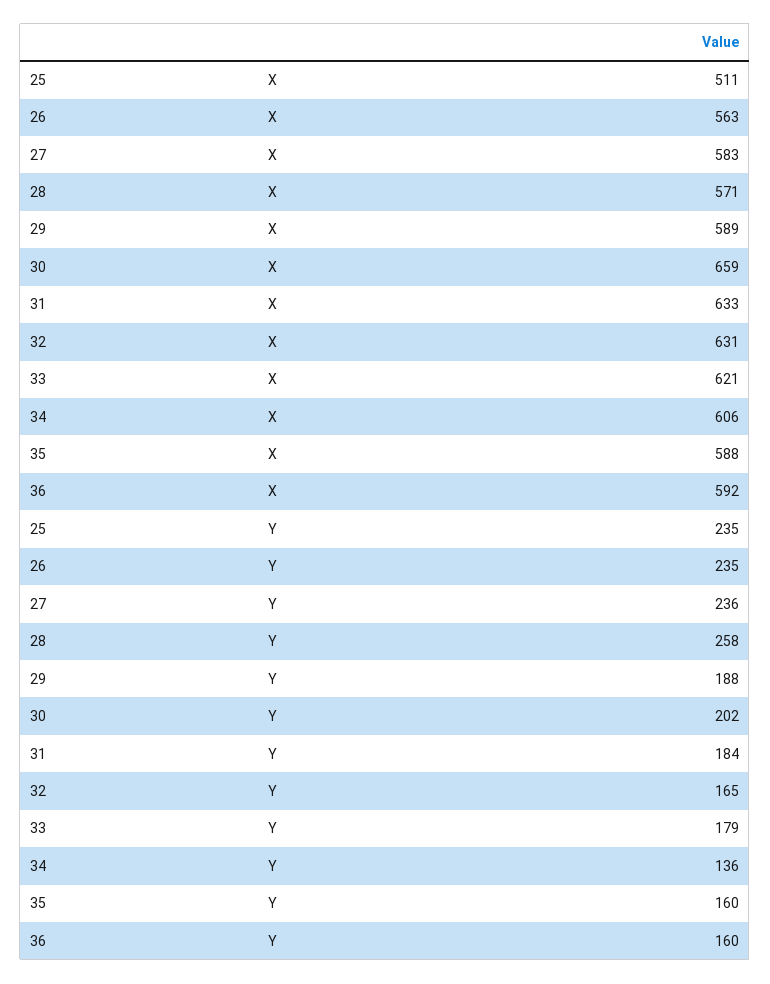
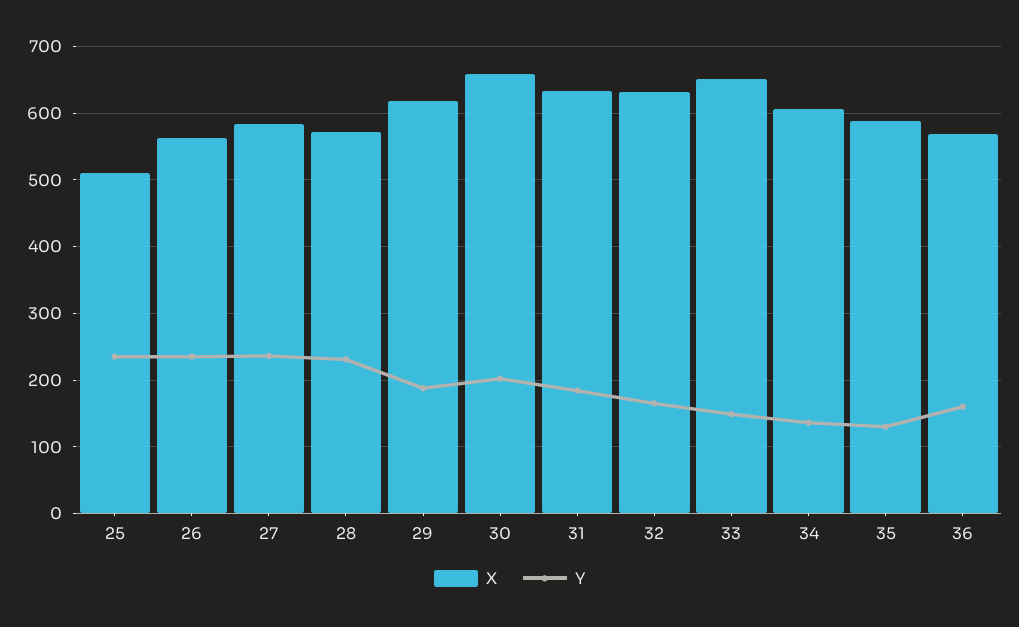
  {
    "X": {
      "25": 511,
      "26": 563,
      "27": 583,
      "28": 571,
-     "29": 589,
+     "29": 620,
      "30": 659,
      "31": 633,
      "32": 631,
-     "33": 621,
+     "33": 650,
      "34": 606,
      "35": 588,
-     "36": 592
+     "36": 570
    },
    "Y": {
      "25": 235,
      "26": 235,
      "27": 236,
-     "28": 258,
+     "28": 230,
      "29": 188,
      "30": 202,
      "31": 184,
      "32": 165,
-     "33": 179,
+     "33": 150,
      "34": 136,
-     "35": 160,
+     "35": 130,
      "36": 160
    }
  }

